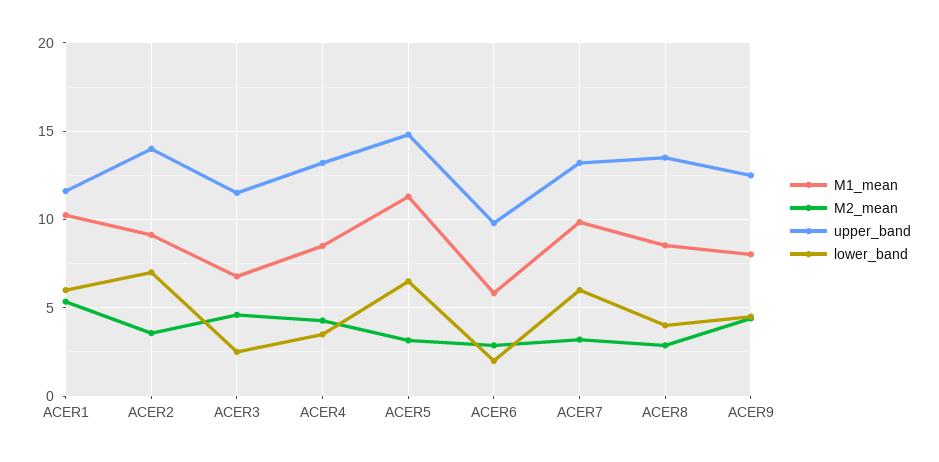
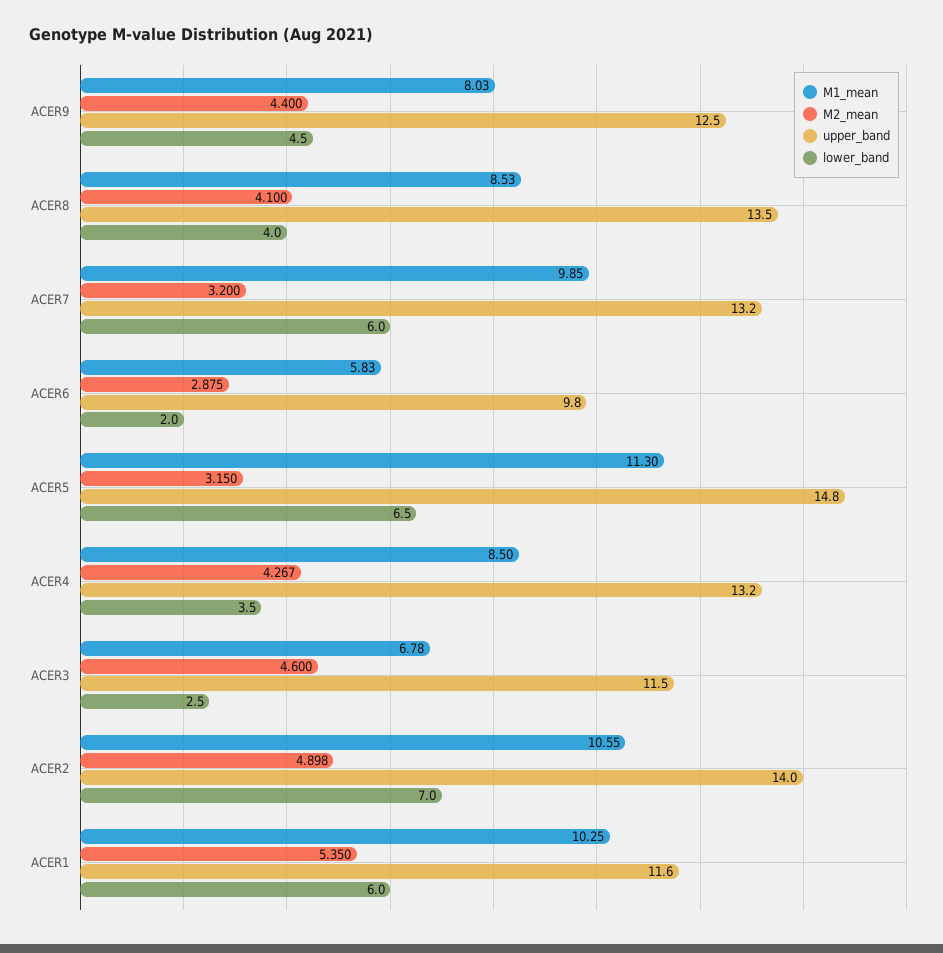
  {
    "M1_mean": {
      "ACER1": 10.25,
-     "ACER2": 9,
+     "ACER2": 10.55,
      "ACER3": 6.78,
      "ACER4": 8.5,
      "ACER5": 11.3,
      "ACER6": 5.83,
      "ACER7": 9.85,
      "ACER8": 8.53,
      "ACER9": 8.03
    },
    "M2_mean": {
      "ACER1": 5.35,
-     "ACER2": 3.5,
+     "ACER2": 4.898,
      "ACER3": 4.6,
      "ACER4": 4.267,
      "ACER5": 3.15,
      "ACER6": 2.875,
      "ACER7": 3.2,
-     "ACER8": 3,
+     "ACER8": 4.1,
      "ACER9": 4.4
    },
    "upper_band": {
      "ACER1": 11.6,
      "ACER2": 14,
      "ACER3": 11.5,
      "ACER4": 13.2,
      "ACER5": 14.8,
      "ACER6": 9.8,
      "ACER7": 13.2,
      "ACER8": 13.5,
      "ACER9": 12.5
    },
    "lower_band": {
      "ACER1": 6,
      "ACER2": 7,
      "ACER3": 2.5,
      "ACER4": 3.5,
      "ACER5": 6.5,
      "ACER6": 2,
      "ACER7": 6,
      "ACER8": 4,
      "ACER9": 4.5
    }
  }

